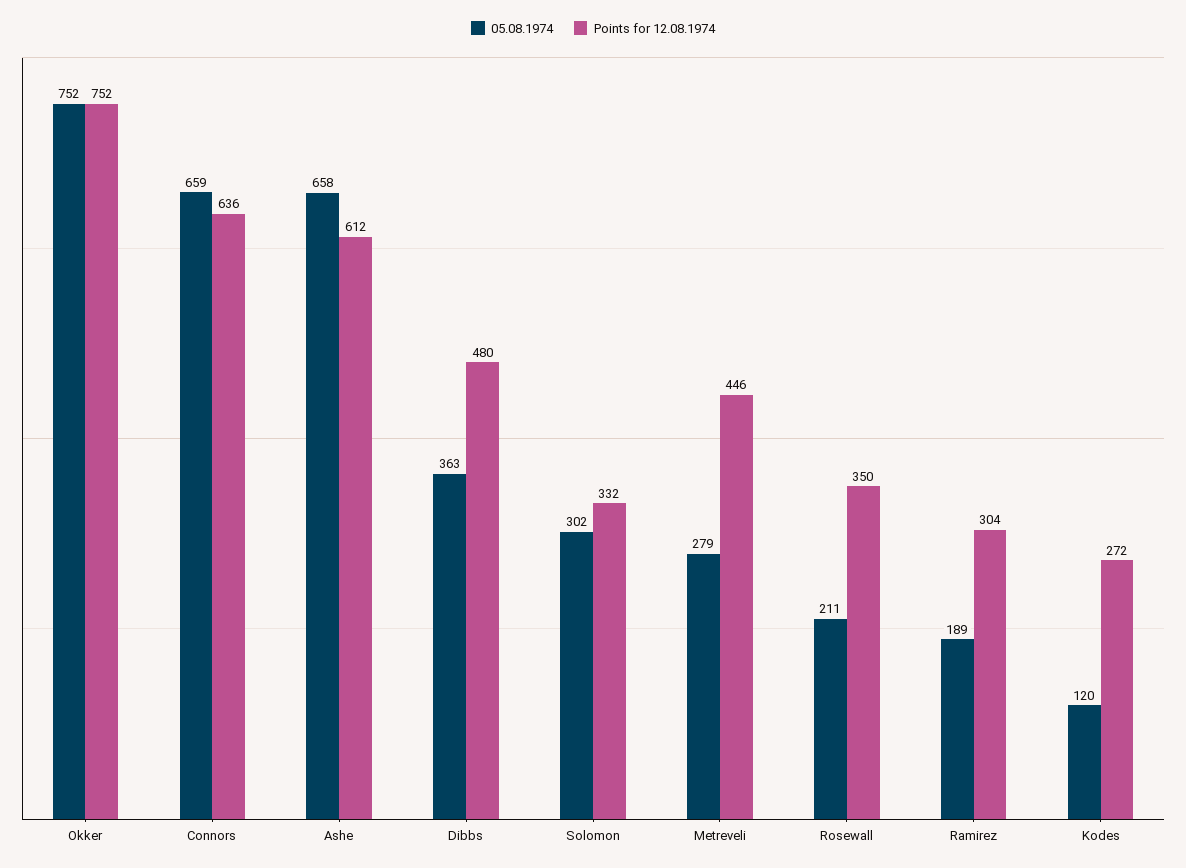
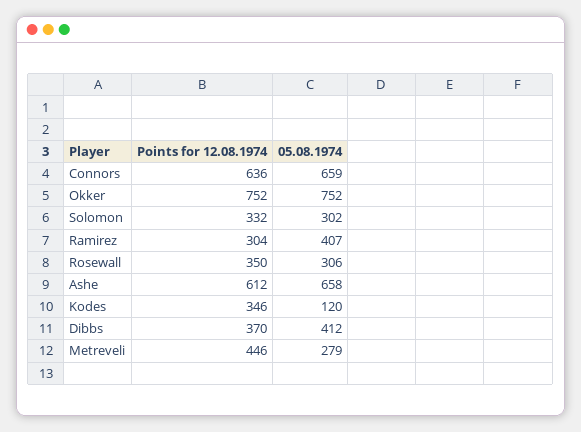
  {
    "05.08.1974": {
      "Okker": 752,
      "Connors": 659,
      "Ashe": 658,
-     "Dibbs": 363,
+     "Dibbs": 412,
      "Solomon": 302,
      "Metreveli": 279,
-     "Rosewall": 211,
+     "Rosewall": 306,
-     "Ramirez": 189,
+     "Ramirez": 407,
      "Kodes": 120
    },
    "Points for 12.08.1974": {
      "Okker": 752,
      "Connors": 636,
      "Ashe": 612,
-     "Dibbs": 480,
+     "Dibbs": 370,
      "Solomon": 332,
      "Metreveli": 446,
      "Rosewall": 350,
      "Ramirez": 304,
-     "Kodes": 272
+     "Kodes": 346
    }
  }

